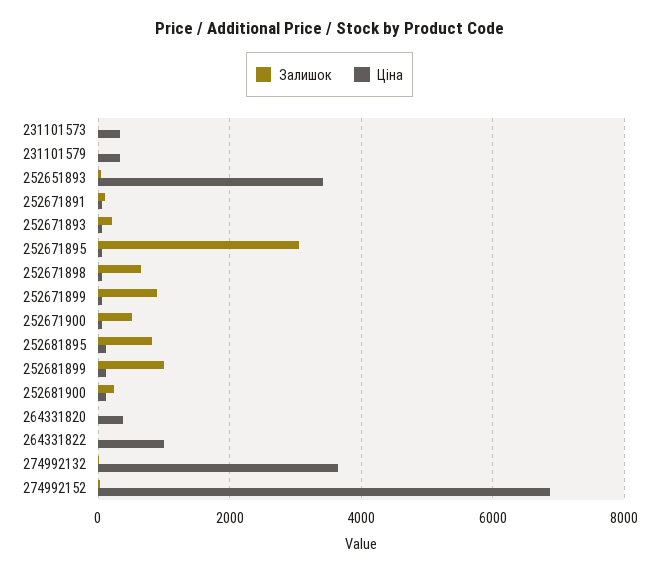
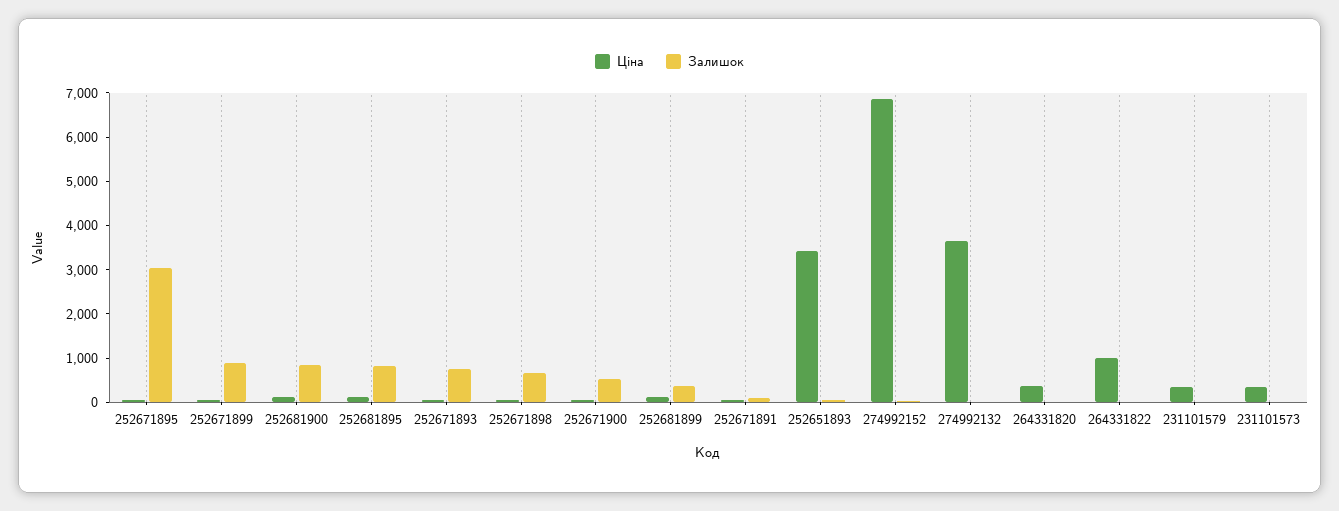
  {
    "Залишок": {
      "231101573": 0,
      "231101579": 0,
      "252651893": 0,
      "252671891": 200,
-     "252671893": 200,
+     "252671893": 800,
      "252671895": 3000,
      "252671898": 600,
      "252671899": 800,
      "252671900": 600,
      "252681895": 800,
-     "252681899": 1000,
+     "252681899": 400,
-     "252681900": 200,
+     "252681900": 800,
      "264331820": 0,
      "264331822": 0,
      "274992132": 0,
      "274992152": 0
    },
    "Ціна": {
      "231101573": 400,
      "231101579": 400,
      "252651893": 3400,
      "252671891": 0,
      "252671893": 0,
      "252671895": 0,
      "252671898": 0,
      "252671899": 0,
      "252671900": 0,
      "252681895": 200,
      "252681899": 200,
      "252681900": 200,
      "264331820": 400,
      "264331822": 1000,
      "274992132": 3600,
      "274992152": 6800
    }
  }

